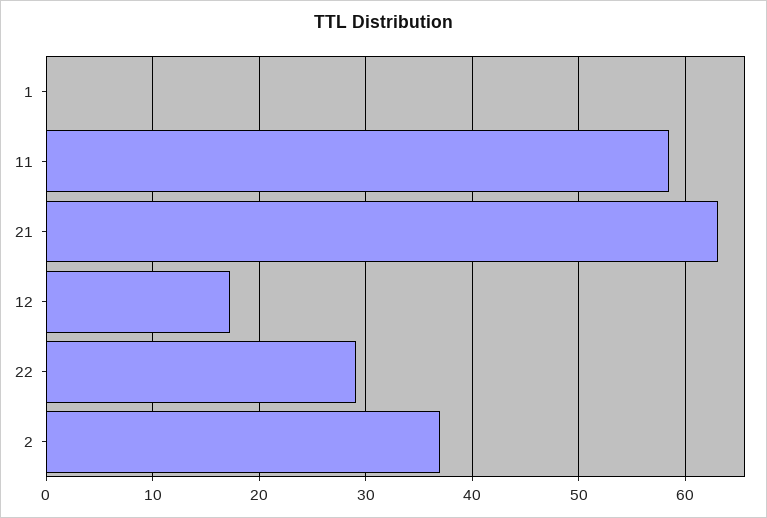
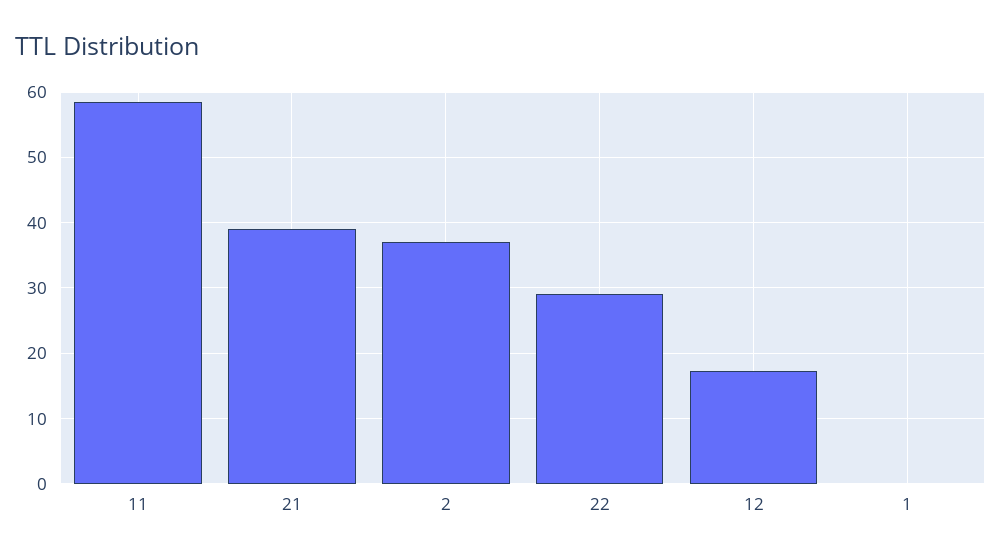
  {
    "1": 0,
    "11": 58,
-   "21": 63,
+   "21": 39,
    "12": 17,
    "22": 29,
    "2": 37
  }

